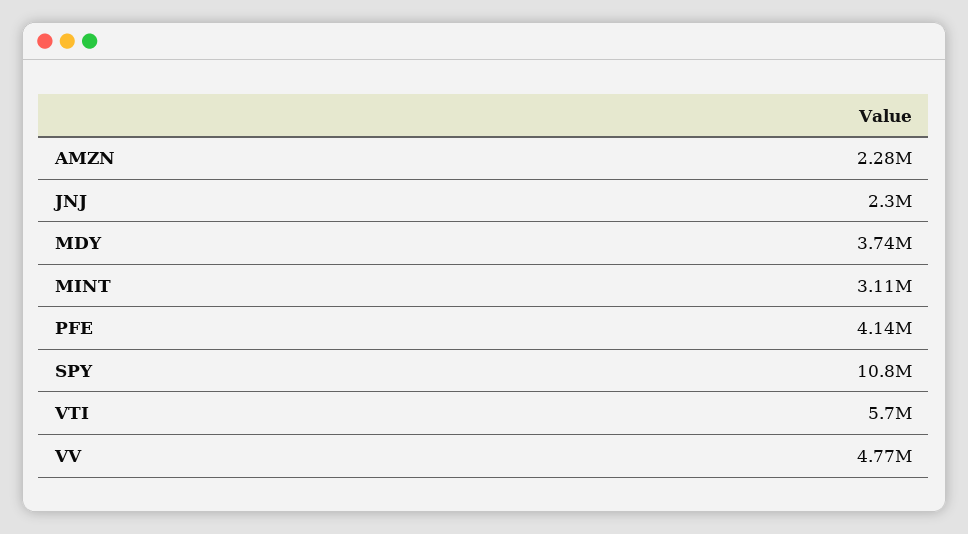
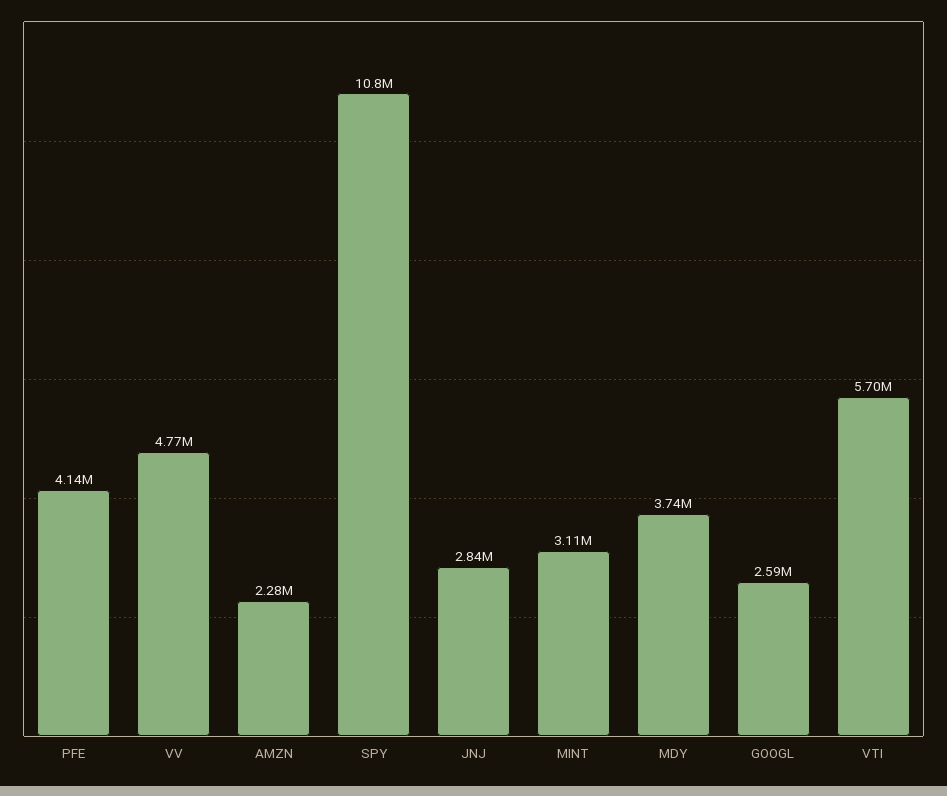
  {
    "AMZN": 2280000,
-   "JNJ": 2300000,
+   "JNJ": 2840000,
    "MDY": 3740000,
    "MINT": 3110000,
    "PFE": 4140000,
    "SPY": 10800000,
    "VTI": 5700000,
-   "VV": 4770000
+   "VV": 4770000,
+   "GOOGL": 2590000
  }

